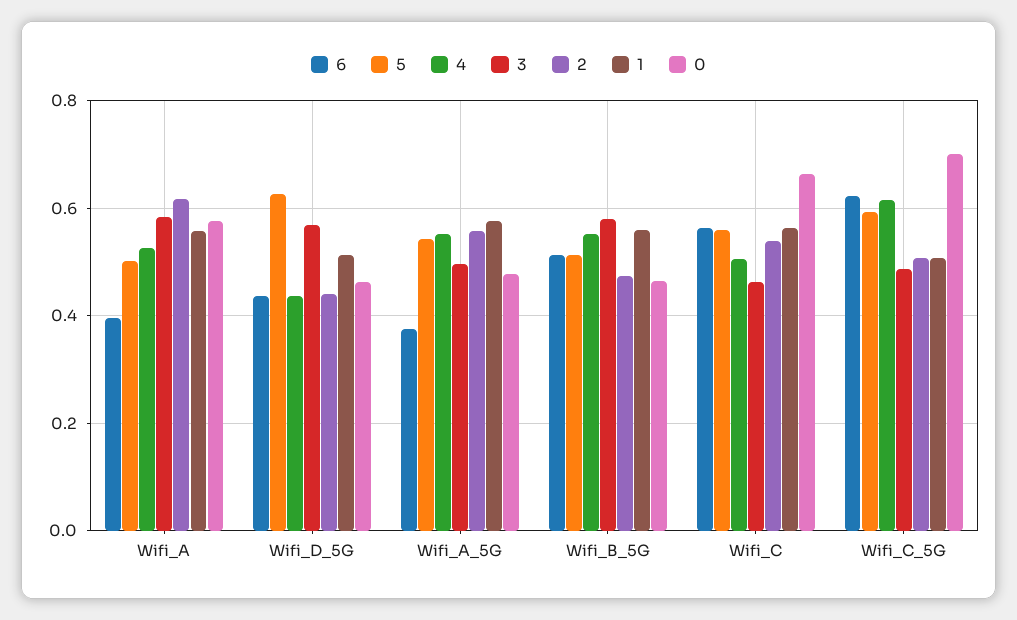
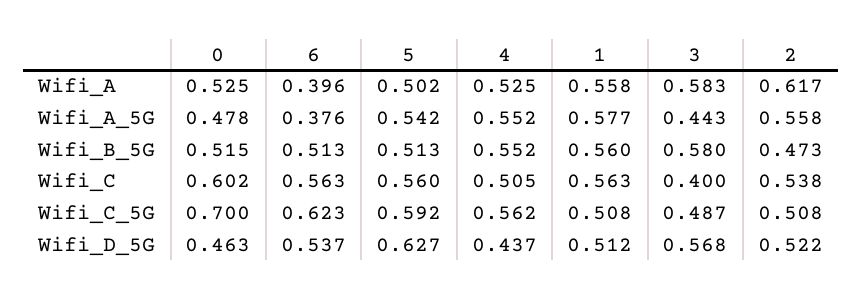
  {
    "6": {
      "Wifi_A": 0.396,
-     "Wifi_D_5G": 0.44,
+     "Wifi_D_5G": 0.537,
      "Wifi_A_5G": 0.376,
      "Wifi_B_5G": 0.513,
      "Wifi_C": 0.563,
      "Wifi_C_5G": 0.623
    },
    "5": {
      "Wifi_A": 0.502,
      "Wifi_D_5G": 0.627,
      "Wifi_A_5G": 0.542,
      "Wifi_B_5G": 0.513,
      "Wifi_C": 0.56,
      "Wifi_C_5G": 0.592
    },
    "4": {
      "Wifi_A": 0.525,
      "Wifi_D_5G": 0.437,
      "Wifi_A_5G": 0.552,
      "Wifi_B_5G": 0.552,
      "Wifi_C": 0.505,
-     "Wifi_C_5G": 0.62
+     "Wifi_C_5G": 0.562
    },
    "3": {
      "Wifi_A": 0.583,
      "Wifi_D_5G": 0.568,
-     "Wifi_A_5G": 0.5,
+     "Wifi_A_5G": 0.443,
      "Wifi_B_5G": 0.58,
-     "Wifi_C": 0.46,
+     "Wifi_C": 0.4,
      "Wifi_C_5G": 0.487
    },
    "2": {
      "Wifi_A": 0.617,
-     "Wifi_D_5G": 0.44,
+     "Wifi_D_5G": 0.522,
      "Wifi_A_5G": 0.558,
      "Wifi_B_5G": 0.473,
      "Wifi_C": 0.538,
      "Wifi_C_5G": 0.508
    },
    "1": {
      "Wifi_A": 0.558,
      "Wifi_D_5G": 0.512,
      "Wifi_A_5G": 0.577,
      "Wifi_B_5G": 0.56,
      "Wifi_C": 0.563,
      "Wifi_C_5G": 0.508
    },
    "0": {
-     "Wifi_A": 0.58,
+     "Wifi_A": 0.525,
      "Wifi_D_5G": 0.463,
      "Wifi_A_5G": 0.478,
-     "Wifi_B_5G": 0.46,
+     "Wifi_B_5G": 0.515,
-     "Wifi_C": 0.66,
+     "Wifi_C": 0.602,
      "Wifi_C_5G": 0.7
    }
  }

